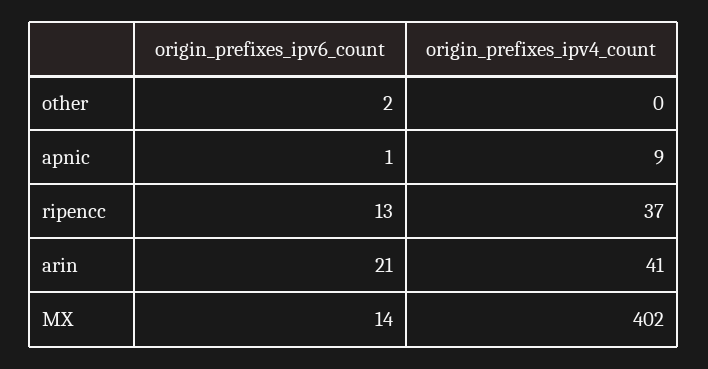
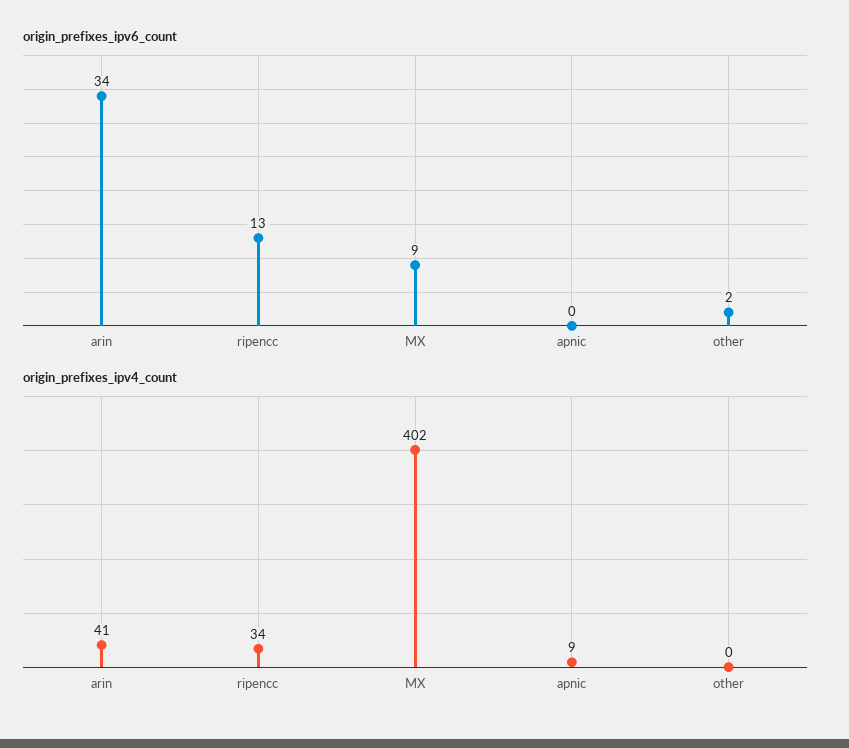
  {
    "origin_prefixes_ipv6_count": {
      "other": 2,
-     "apnic": 1,
+     "apnic": 0,
      "ripencc": 13,
-     "arin": 21,
+     "arin": 34,
-     "MX": 14
+     "MX": 9
    },
    "origin_prefixes_ipv4_count": {
      "other": 0,
      "apnic": 9,
-     "ripencc": 37,
+     "ripencc": 34,
      "arin": 41,
      "MX": 402
    }
  }

